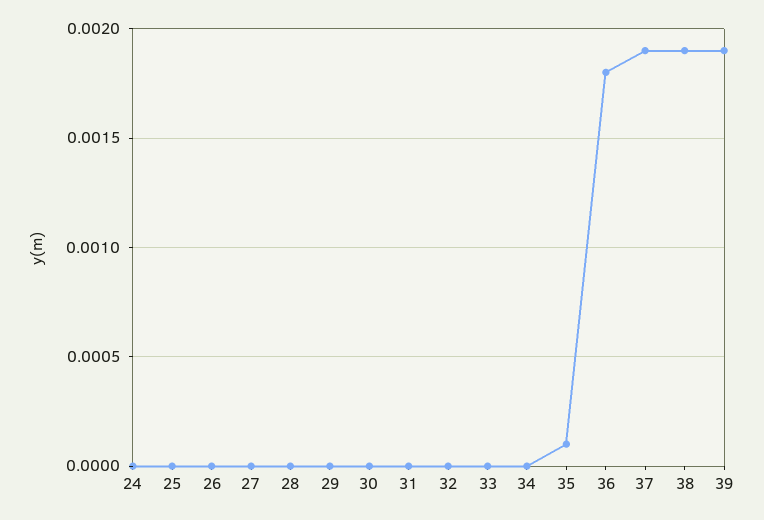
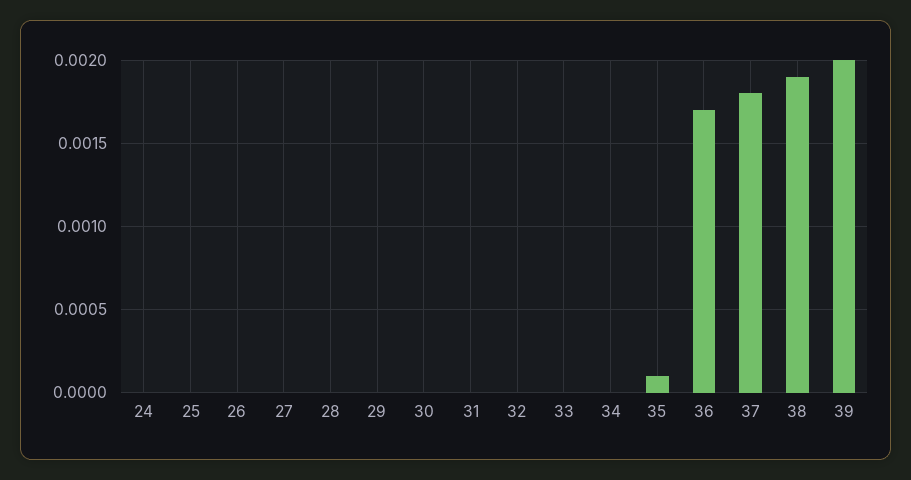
  {
    "24": 0,
    "25": 0,
    "26": 0,
    "27": 0,
    "28": 0,
    "29": 0,
    "30": 0,
    "31": 0,
    "32": 0,
    "33": 0,
    "34": 0,
    "35": 0.0001,
-   "36": 0.0018,
+   "36": 0.0017,
-   "37": 0.0019,
+   "37": 0.0018,
    "38": 0.0019,
-   "39": 0.0019
+   "39": 0.002
  }

